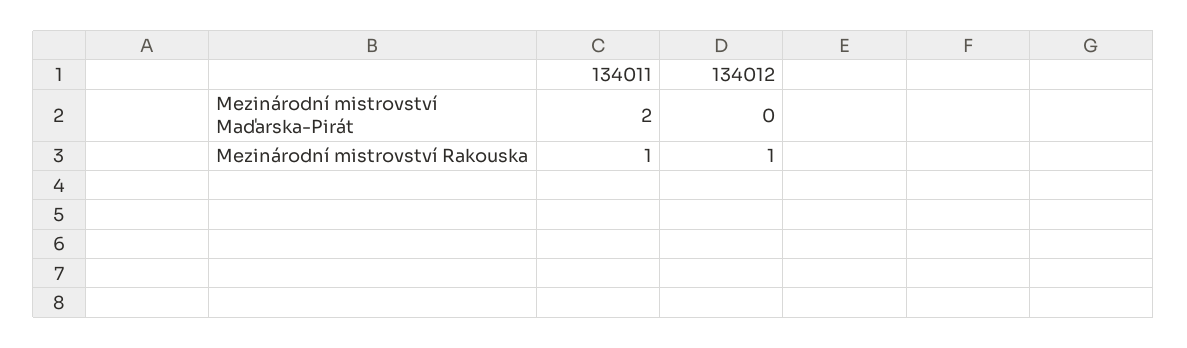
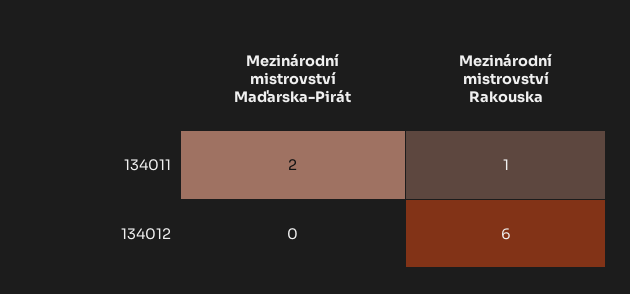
  {
    "134011": {
      "Mezinárodní mistrovství Maďarska-Pirát": 2,
      "Mezinárodní mistrovství Rakouska": 1
    },
    "134012": {
      "Mezinárodní mistrovství Maďarska-Pirát": 0,
-     "Mezinárodní mistrovství Rakouska": 1
+     "Mezinárodní mistrovství Rakouska": 6
    }
  }

